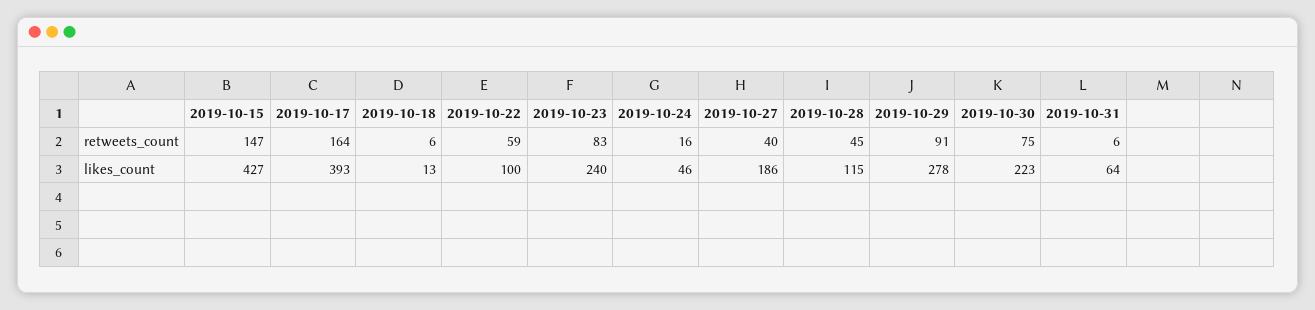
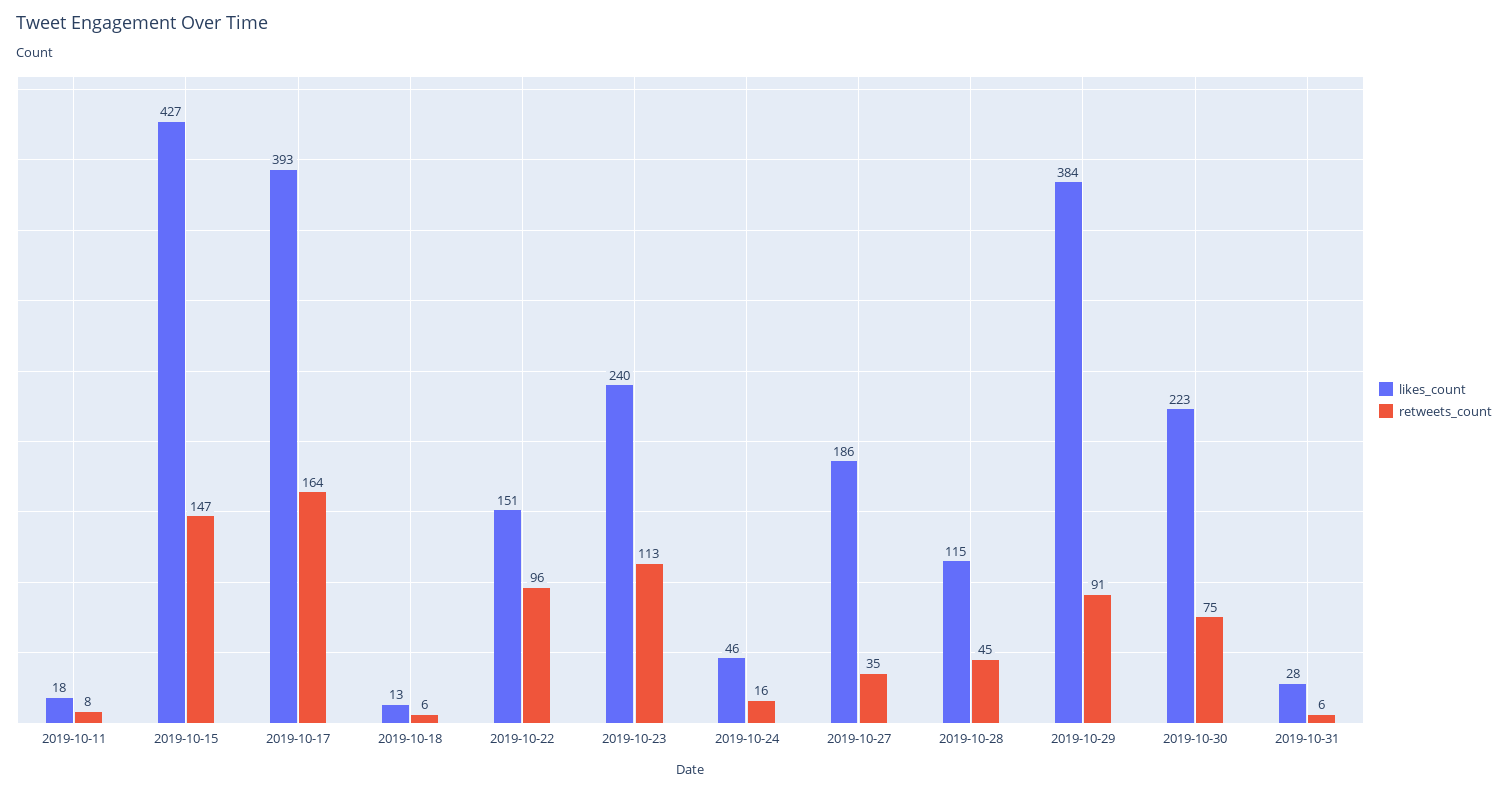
  {
    "retweets_count": {
      "2019-10-15": 147,
      "2019-10-17": 164,
      "2019-10-18": 6,
-     "2019-10-22": 59,
+     "2019-10-22": 96,
-     "2019-10-23": 83,
+     "2019-10-23": 113,
      "2019-10-24": 16,
-     "2019-10-27": 40,
+     "2019-10-27": 35,
      "2019-10-28": 45,
      "2019-10-29": 91,
      "2019-10-30": 75,
-     "2019-10-31": 6
+     "2019-10-31": 6,
+     "2019-10-11": 8
    },
    "likes_count": {
      "2019-10-15": 427,
      "2019-10-17": 393,
      "2019-10-18": 13,
-     "2019-10-22": 100,
+     "2019-10-22": 151,
      "2019-10-23": 240,
      "2019-10-24": 46,
      "2019-10-27": 186,
      "2019-10-28": 115,
-     "2019-10-29": 278,
+     "2019-10-29": 384,
      "2019-10-30": 223,
-     "2019-10-31": 64
+     "2019-10-31": 28,
+     "2019-10-11": 18
    }
  }

